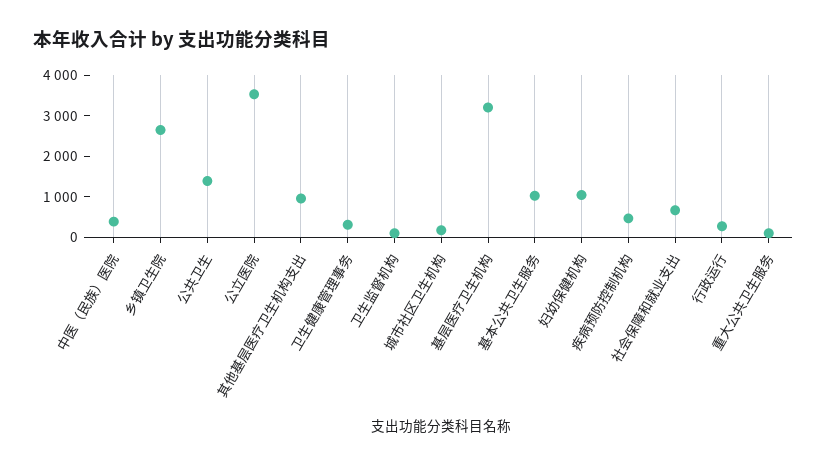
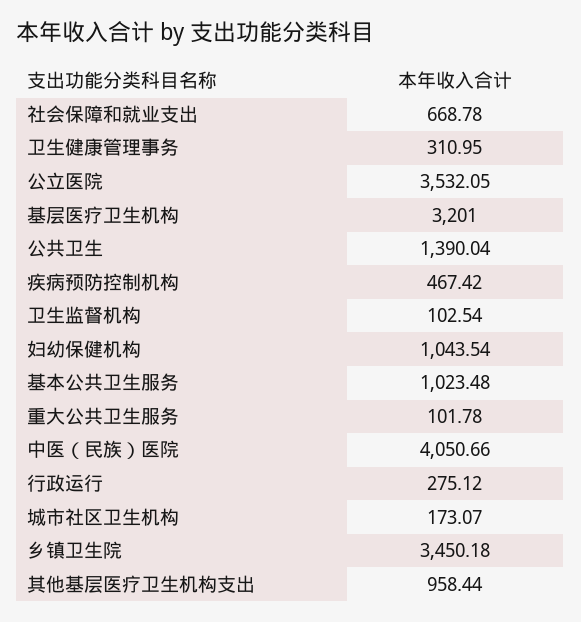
  {
-   "中医（民族）医院": 400,
+   "中医（民族）医院": 4050.66,
-   "乡镇卫生院": 2600,
+   "乡镇卫生院": 3450.18,
    "公共卫生": 1390.04,
    "公立医院": 3532.05,
    "其他基层医疗卫生机构支出": 958.44,
    "卫生健康管理事务": 310.95,
    "卫生监督机构": 102.54,
    "城市社区卫生机构": 173.07,
    "基层医疗卫生机构": 3201,
    "基本公共卫生服务": 1023.48,
    "妇幼保健机构": 1043.54,
    "疾病预防控制机构": 467.42,
    "社会保障和就业支出": 668.78,
    "行政运行": 275.12,
    "重大公共卫生服务": 101.78
  }

